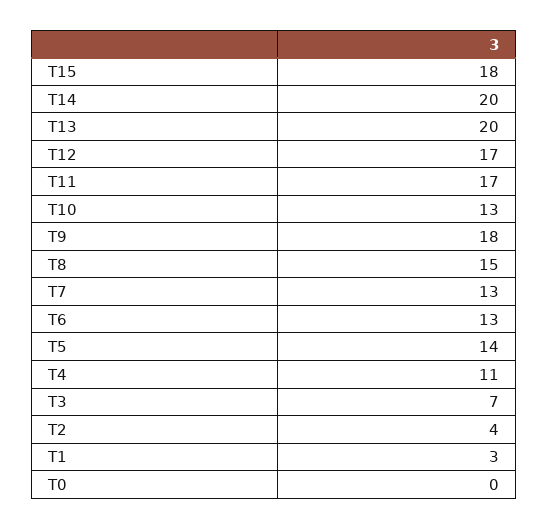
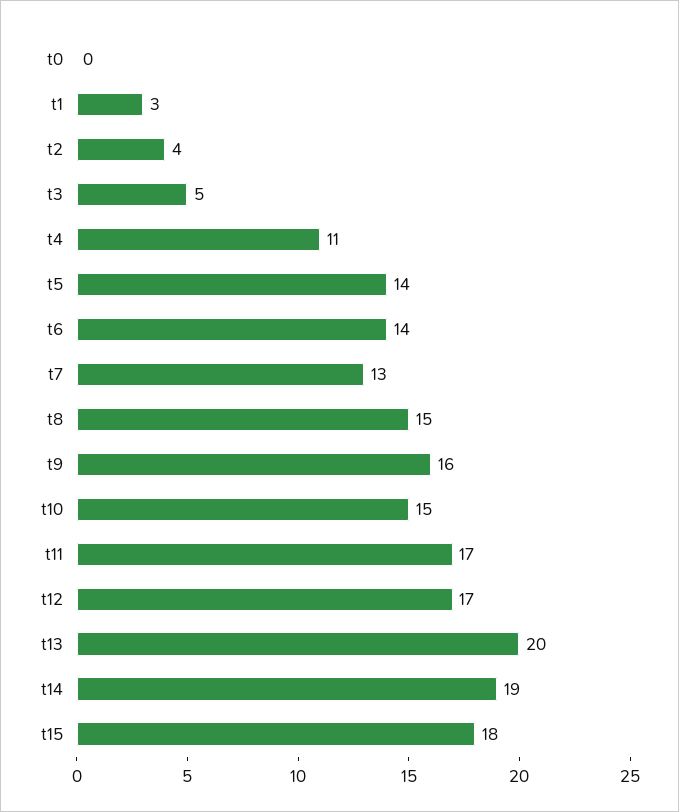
  {
    "T15": 18,
-   "T14": 20,
+   "T14": 19,
    "T13": 20,
    "T12": 17,
    "T11": 17,
-   "T10": 13,
+   "T10": 15,
-   "T9": 18,
+   "T9": 16,
    "T8": 15,
    "T7": 13,
-   "T6": 13,
+   "T6": 14,
    "T5": 14,
    "T4": 11,
-   "T3": 7,
+   "T3": 5,
    "T2": 4,
    "T1": 3,
    "T0": 0
  }

